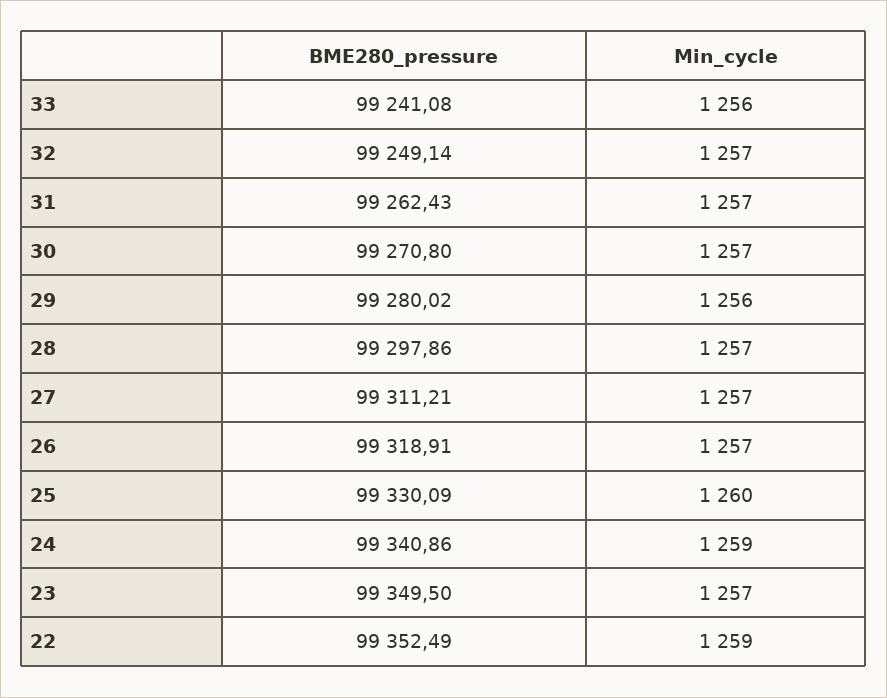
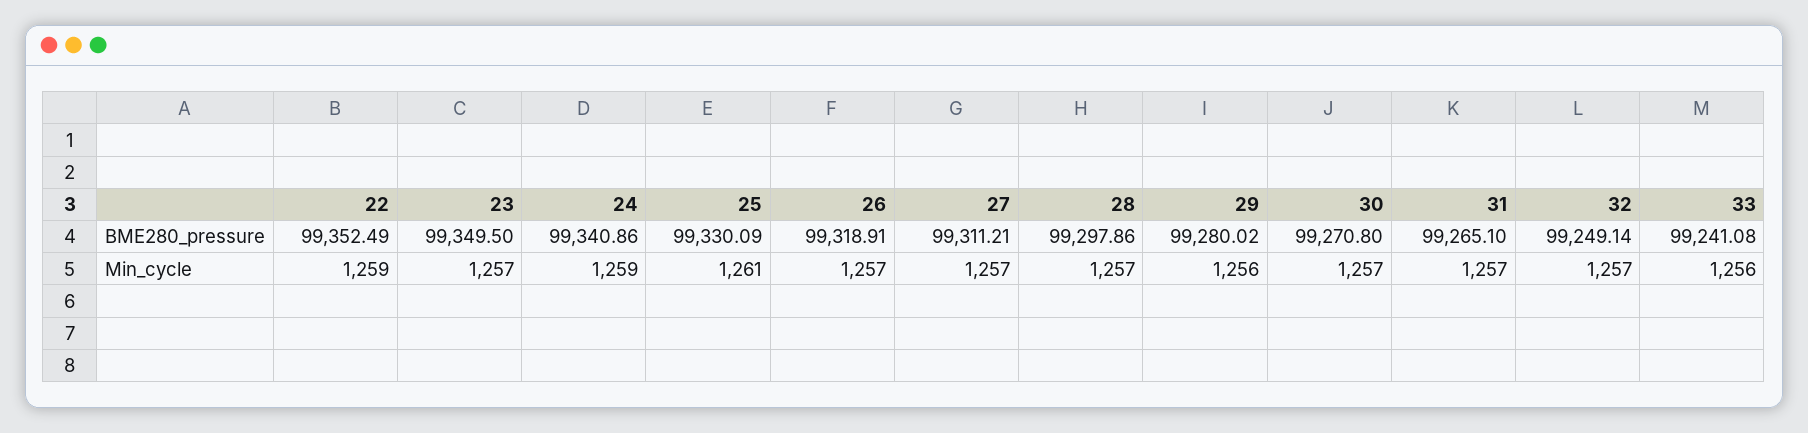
  {
    "BME280_pressure": {
      "33": 99241.08,
      "32": 99249.14,
-     "31": 99262.43,
+     "31": 99265.1,
      "30": 99270.8,
      "29": 99280.02,
      "28": 99297.86,
      "27": 99311.21,
      "26": 99318.91,
      "25": 99330.09,
      "24": 99340.86,
      "23": 99349.5,
      "22": 99352.49
    },
    "Min_cycle": {
      "33": 1256,
      "32": 1257,
      "31": 1257,
      "30": 1257,
      "29": 1256,
      "28": 1257,
      "27": 1257,
      "26": 1257,
-     "25": 1260,
+     "25": 1261,
      "24": 1259,
      "23": 1257,
      "22": 1259
    }
  }

